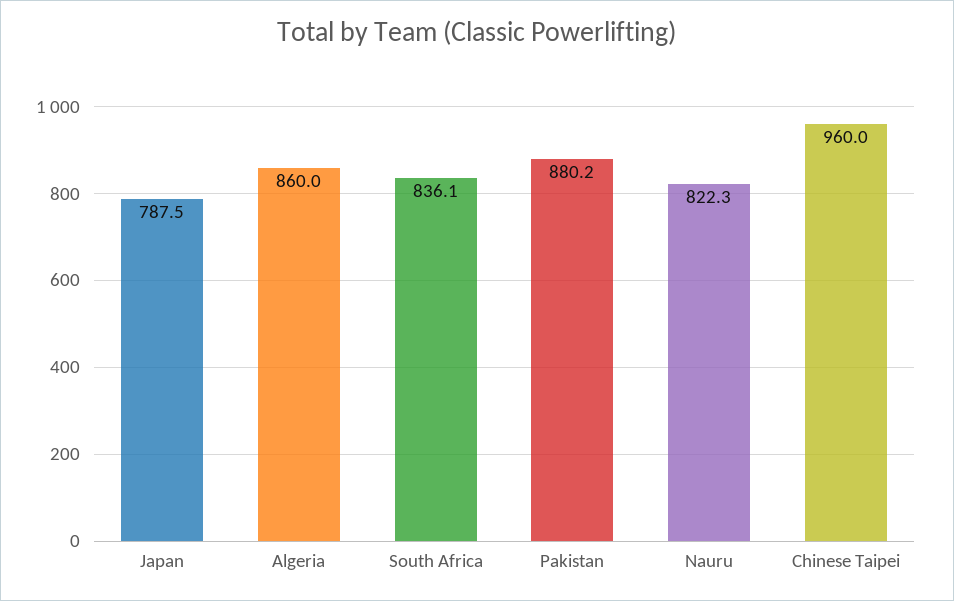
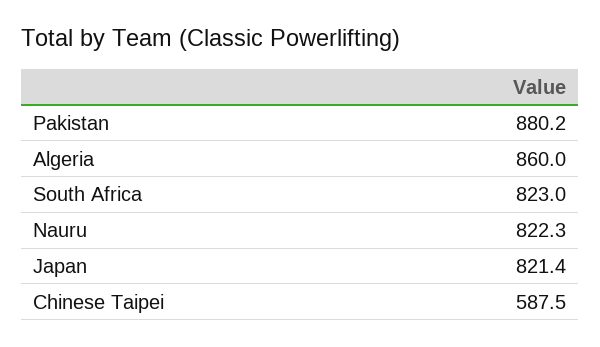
  {
-   "Japan": 787.5,
+   "Japan": 821.4,
    "Algeria": 860,
-   "South Africa": 836.1,
+   "South Africa": 823,
    "Pakistan": 880.2,
    "Nauru": 822.3,
-   "Chinese Taipei": 960
+   "Chinese Taipei": 587.5
  }

